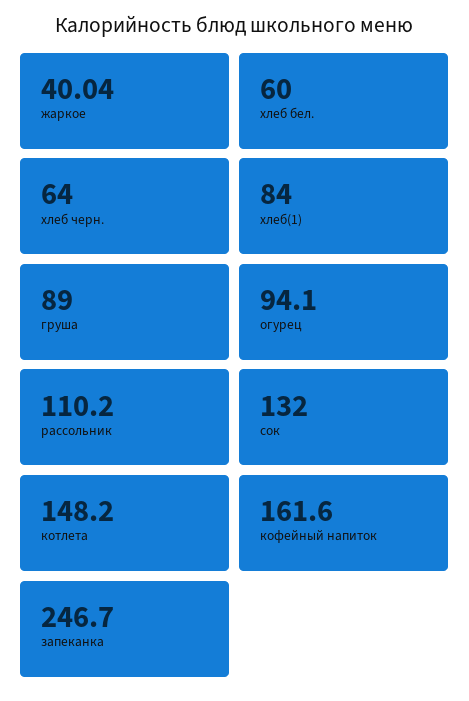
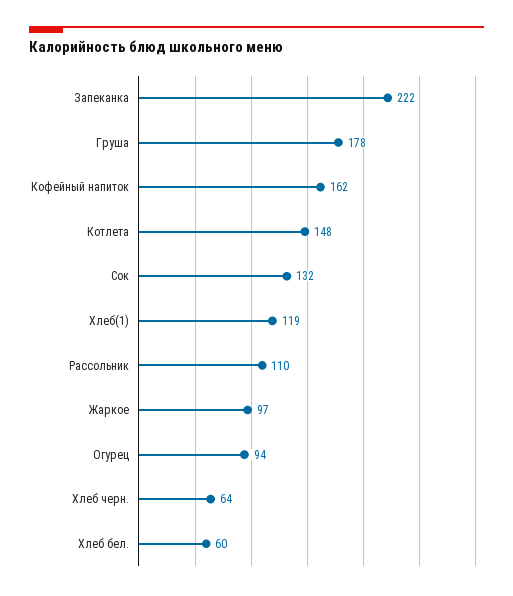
  {
-   "жаркое": 40.04,
+   "жаркое": 97,
    "хлеб бел.": 60,
    "хлеб черн.": 64,
-   "хлеб(1)": 84,
+   "хлеб(1)": 119,
-   "груша": 89,
+   "груша": 178,
    "огурец": 94.1,
    "рассольник": 110.2,
    "сок": 132,
    "котлета": 148.2,
    "кофейный напиток": 161.6,
-   "запеканка": 246.7
+   "запеканка": 222
  }

